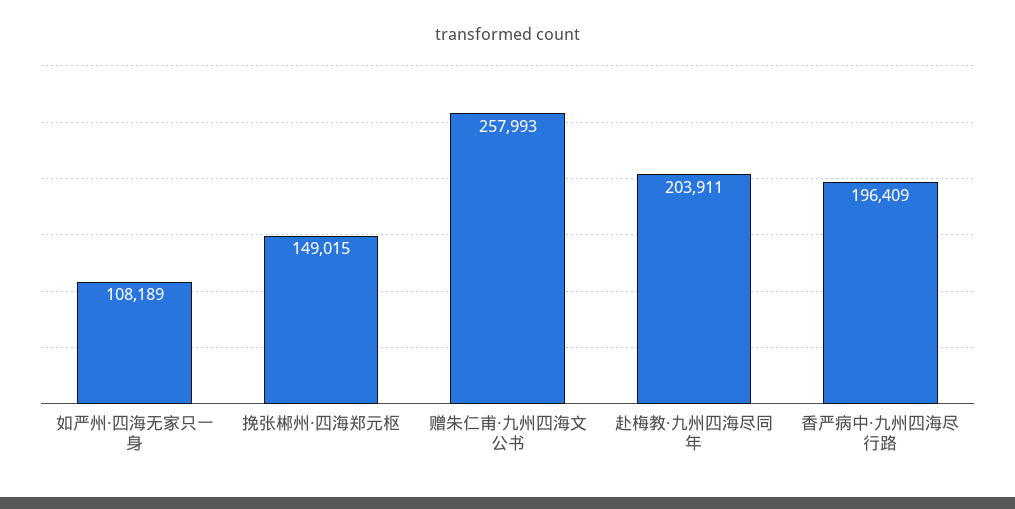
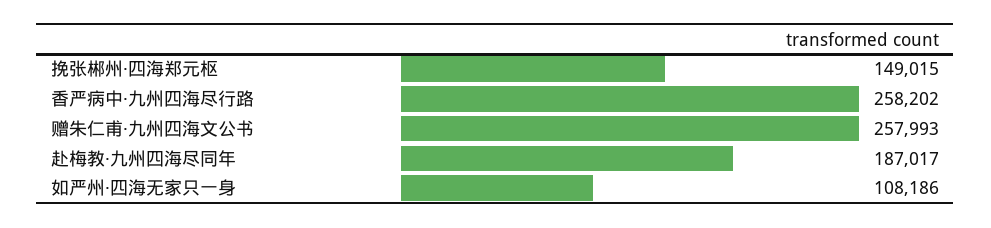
  {
-   "如严州·四海无家只一身": 108189,
+   "如严州·四海无家只一身": 108186,
    "挽张郴州·四海郑元枢": 149015,
    "赠朱仁甫·九州四海文公书": 257993,
-   "赴梅教·九州四海尽同年": 203911,
+   "赴梅教·九州四海尽同年": 187017,
-   "香严病中·九州四海尽行路": 196409
+   "香严病中·九州四海尽行路": 258202
  }

